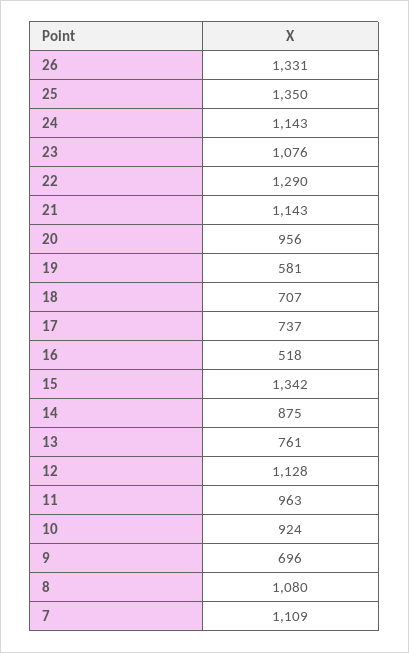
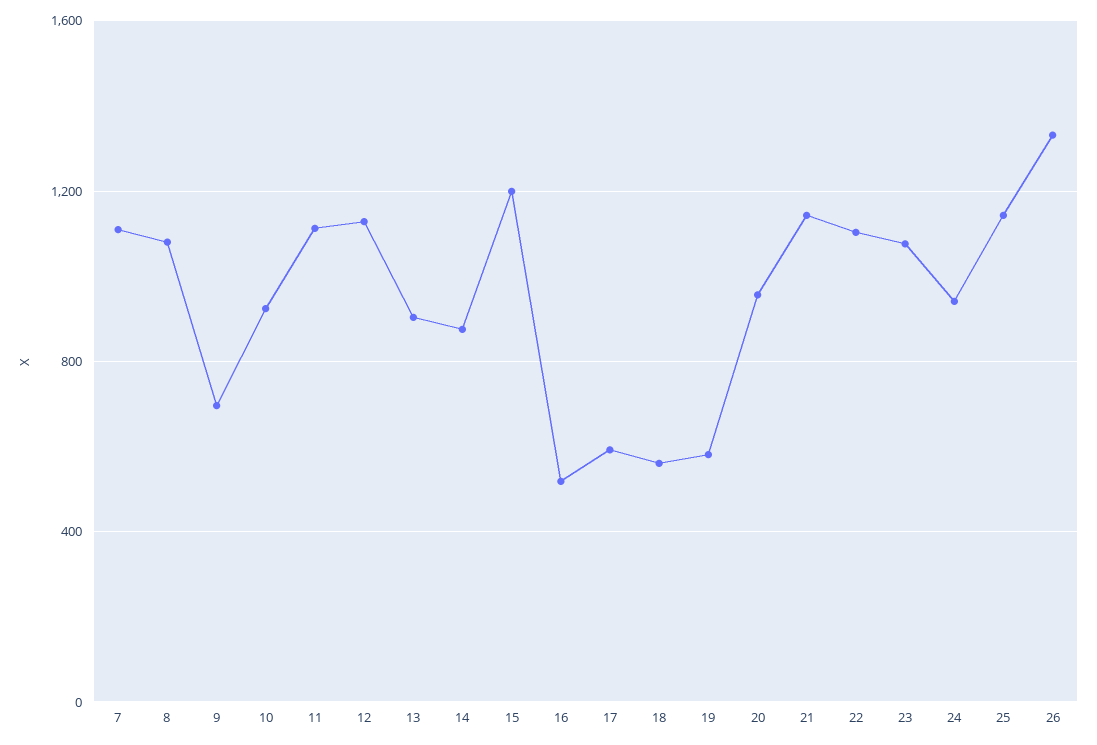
  {
    "26": 1331,
-   "25": 1350,
+   "25": 1150,
-   "24": 1143,
+   "24": 950,
    "23": 1076,
-   "22": 1290,
+   "22": 1100,
    "21": 1143,
    "20": 956,
    "19": 581,
-   "18": 707,
+   "18": 550,
-   "17": 737,
+   "17": 600,
    "16": 518,
-   "15": 1342,
+   "15": 1200,
    "14": 875,
-   "13": 761,
+   "13": 900,
    "12": 1128,
-   "11": 963,
+   "11": 1100,
    "10": 924,
    "9": 696,
    "8": 1080,
    "7": 1109
  }

